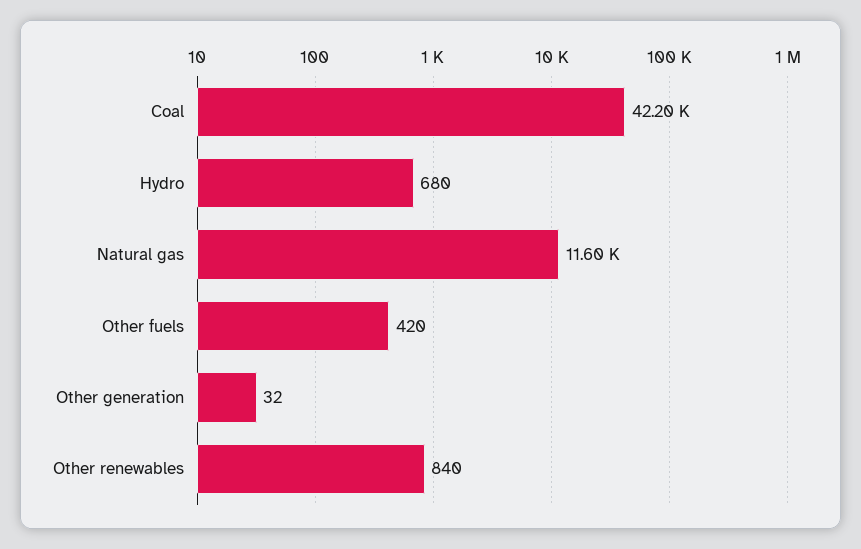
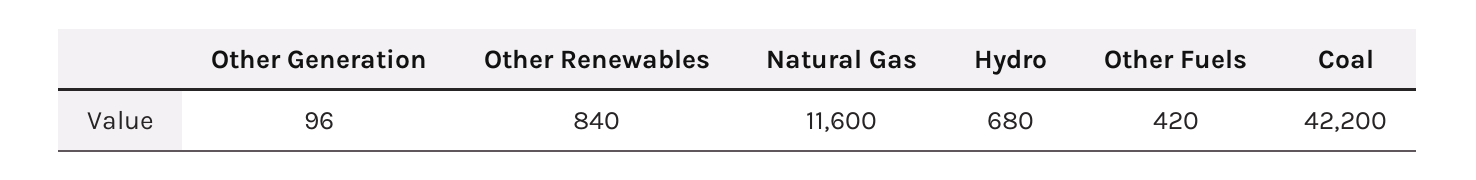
  {
    "Coal": 42200,
    "Hydro": 680,
    "Natural gas": 11600,
    "Other fuels": 420,
-   "Other generation": 32,
+   "Other generation": 96,
    "Other renewables": 840
  }

